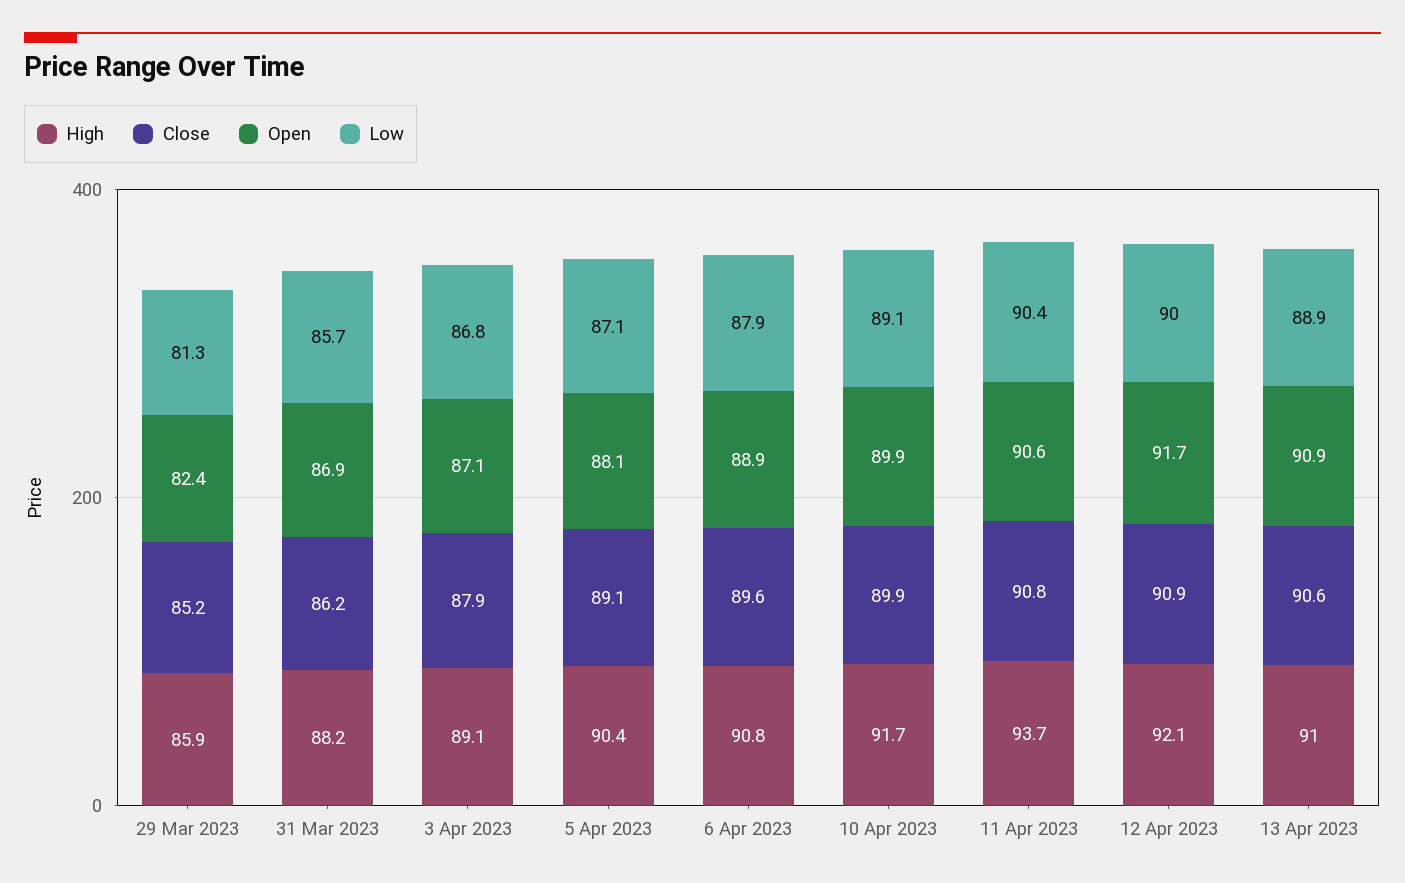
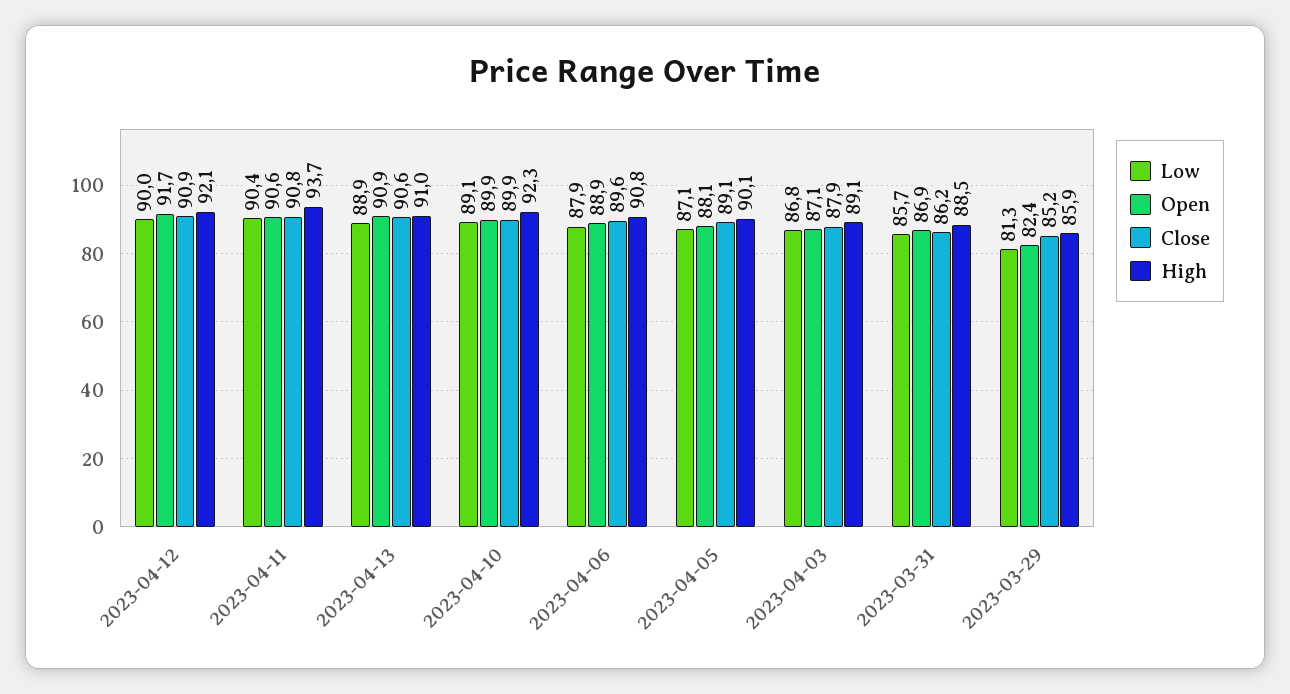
  {
    "High": {
      "29 Mar 2023": 85.9,
-     "31 Mar 2023": 88.2,
+     "31 Mar 2023": 88.5,
      "3 Apr 2023": 89.1,
-     "5 Apr 2023": 90.4,
+     "5 Apr 2023": 90.1,
      "6 Apr 2023": 90.8,
-     "10 Apr 2023": 91.7,
+     "10 Apr 2023": 92.3,
      "11 Apr 2023": 93.7,
      "12 Apr 2023": 92.1,
      "13 Apr 2023": 91
    },
    "Close": {
      "29 Mar 2023": 85.2,
      "31 Mar 2023": 86.2,
      "3 Apr 2023": 87.9,
      "5 Apr 2023": 89.1,
      "6 Apr 2023": 89.6,
      "10 Apr 2023": 89.9,
      "11 Apr 2023": 90.8,
      "12 Apr 2023": 90.9,
      "13 Apr 2023": 90.6
    },
    "Open": {
      "29 Mar 2023": 82.4,
      "31 Mar 2023": 86.9,
      "3 Apr 2023": 87.1,
      "5 Apr 2023": 88.1,
      "6 Apr 2023": 88.9,
      "10 Apr 2023": 89.9,
      "11 Apr 2023": 90.6,
      "12 Apr 2023": 91.7,
      "13 Apr 2023": 90.9
    },
    "Low": {
      "29 Mar 2023": 81.3,
      "31 Mar 2023": 85.7,
      "3 Apr 2023": 86.8,
      "5 Apr 2023": 87.1,
      "6 Apr 2023": 87.9,
      "10 Apr 2023": 89.1,
      "11 Apr 2023": 90.4,
      "12 Apr 2023": 90,
      "13 Apr 2023": 88.9
    }
  }

